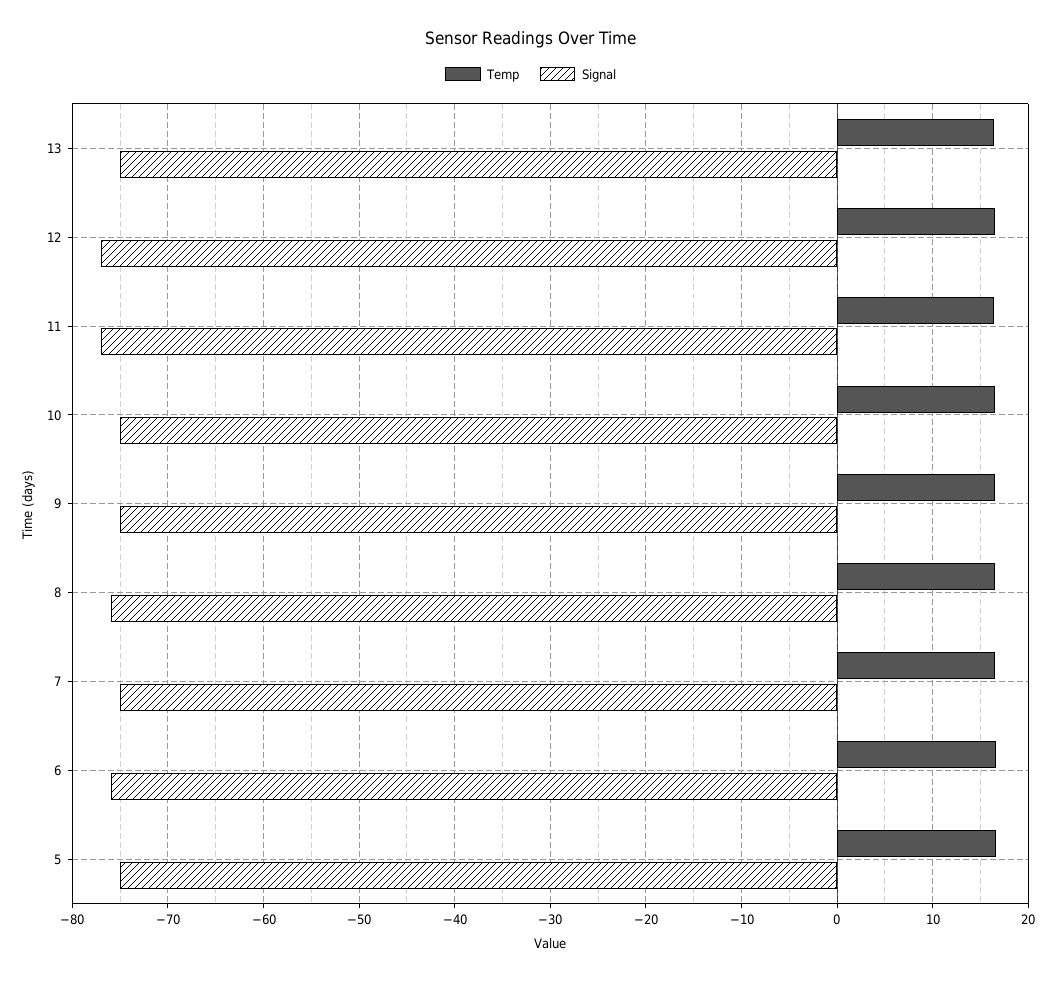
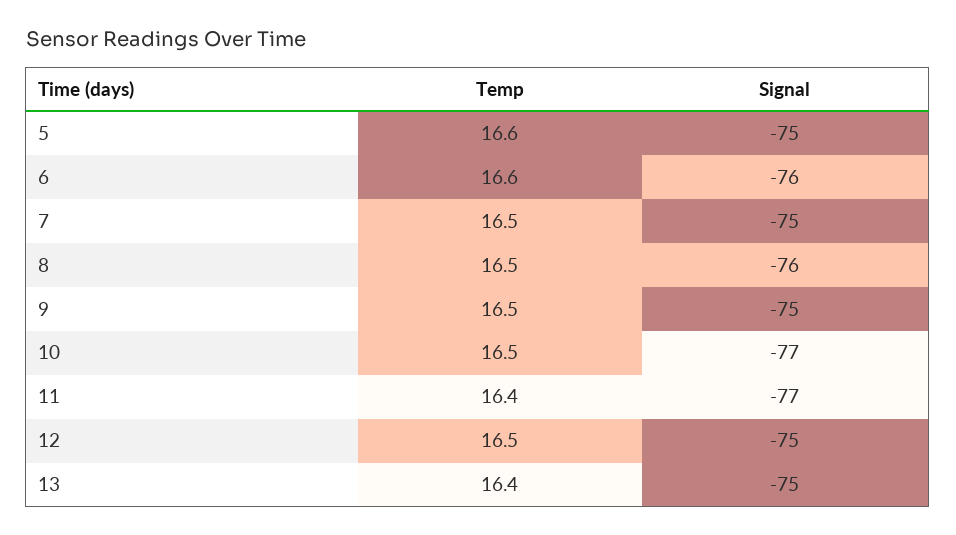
  {
    "Temp": {
      "13": 16.4,
      "12": 16.5,
      "11": 16.4,
      "10": 16.5,
      "9": 16.5,
      "8": 16.5,
      "7": 16.5,
      "6": 16.6,
      "5": 16.6
    },
    "Signal": {
      "13": -75,
-     "12": -77,
+     "12": -75,
      "11": -77,
-     "10": -75,
+     "10": -77,
      "9": -75,
      "8": -76,
      "7": -75,
      "6": -76,
      "5": -75
    }
  }

